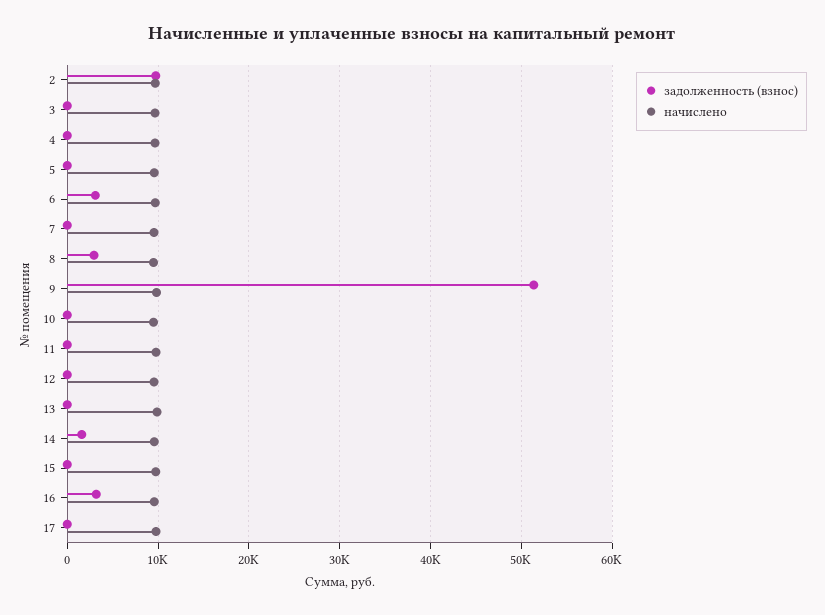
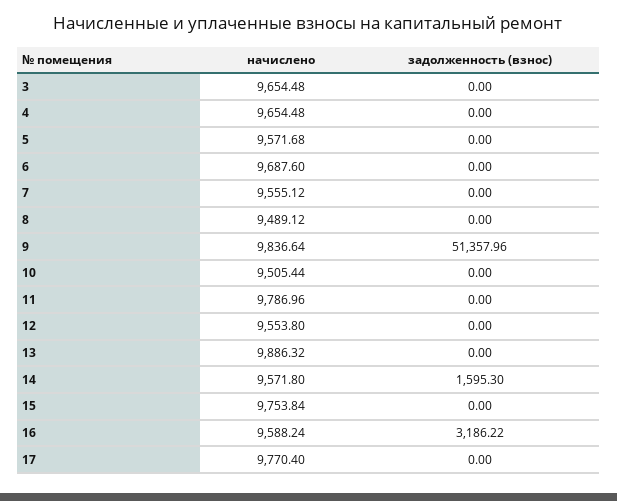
  {
    "задолженность (взнос)": {
-     "2": 10000,
      "3": 0,
      "4": 0,
      "5": 0,
-     "6": 3000,
+     "6": 0,
      "7": 0,
-     "8": 3000,
+     "8": 0,
      "9": 51357.96,
      "10": 0,
      "11": 0,
      "12": 0,
      "13": 0,
      "14": 1595.3,
      "15": 0,
      "16": 3186.22,
      "17": 0
    },
    "начислено": {
-     "2": 10000,
      "3": 9654.48,
      "4": 9654.48,
      "5": 9571.68,
      "6": 9687.6,
      "7": 9555.12,
      "8": 9489.12,
      "9": 9836.64,
      "10": 9505.44,
      "11": 9786.96,
      "12": 9553.8,
      "13": 9886.32,
      "14": 9571.8,
      "15": 9753.84,
      "16": 9588.24,
      "17": 9770.4
    }
  }

